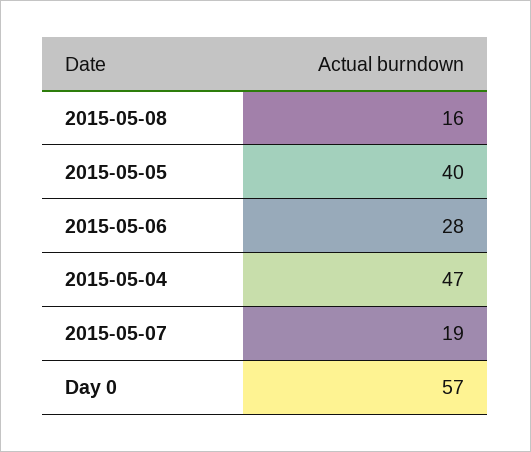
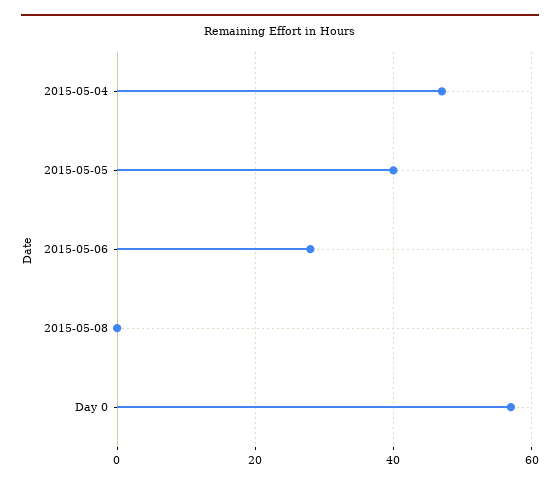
  {
-   "2015-05-08": 16,
+   "2015-05-08": 0,
    "2015-05-05": 40,
    "2015-05-06": 28,
    "2015-05-04": 47,
-   "2015-05-07": 19,
    "Day 0": 57
  }

